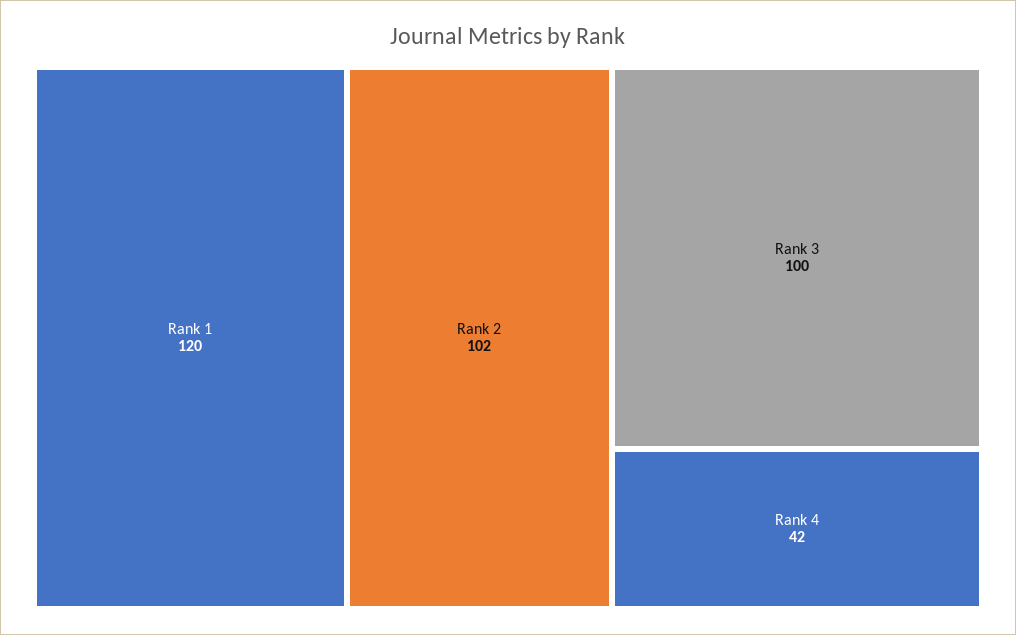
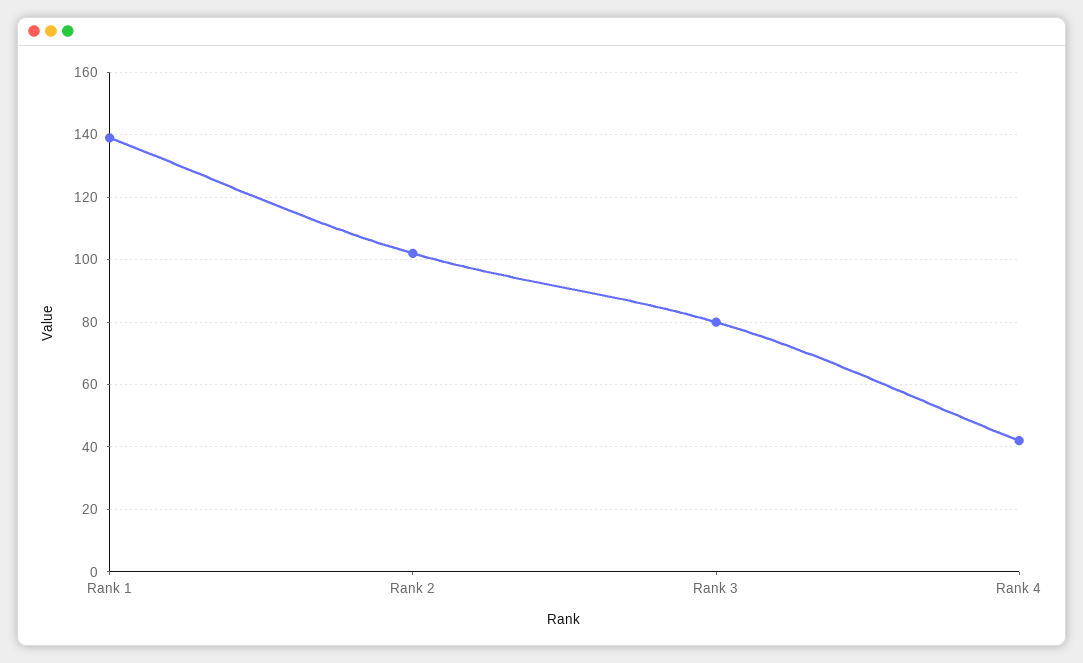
  {
-   "Rank 1": 120,
+   "Rank 1": 140,
    "Rank 2": 102,
-   "Rank 3": 100,
+   "Rank 3": 80,
    "Rank 4": 42
  }

